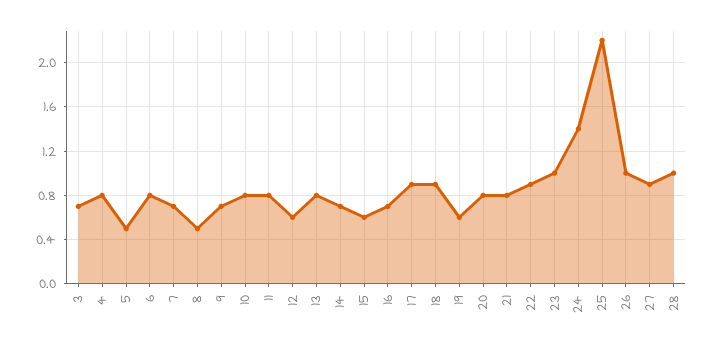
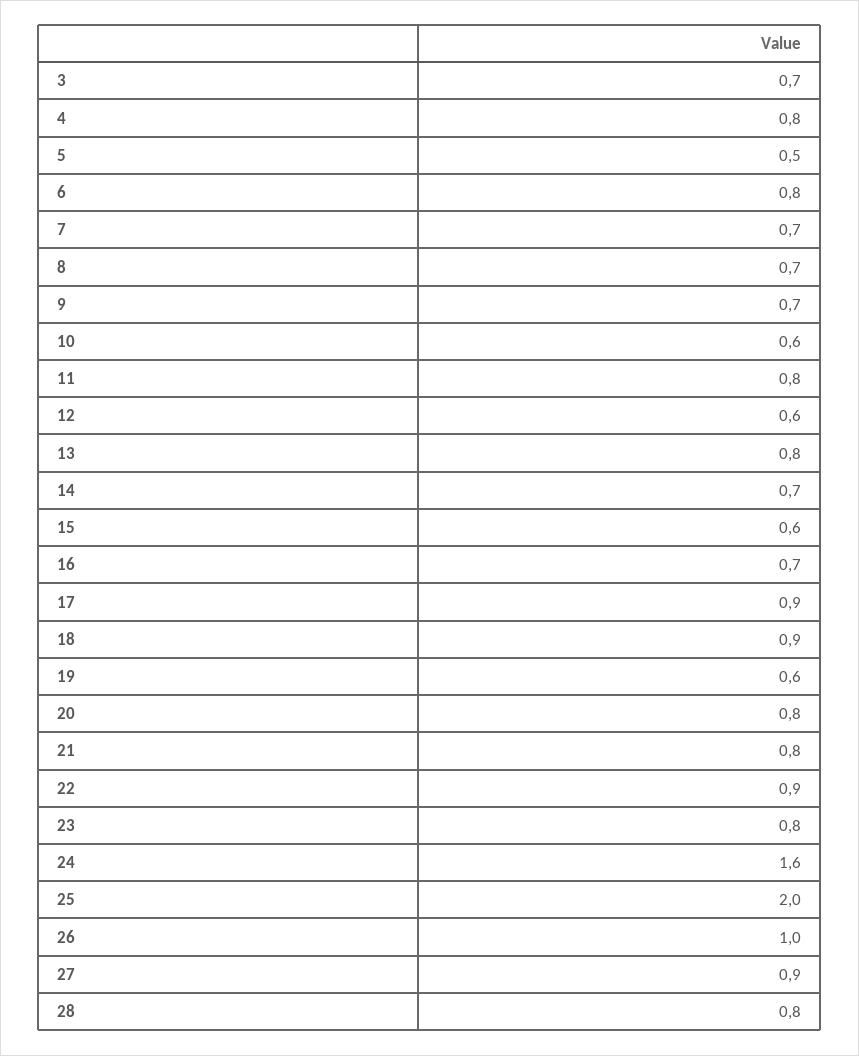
  {
    "3": 0.7,
    "4": 0.8,
    "5": 0.5,
    "6": 0.8,
    "7": 0.7,
-   "8": 0.5,
+   "8": 0.7,
    "9": 0.7,
-   "10": 0.8,
+   "10": 0.6,
    "11": 0.8,
    "12": 0.6,
    "13": 0.8,
    "14": 0.7,
    "15": 0.6,
    "16": 0.7,
    "17": 0.9,
    "18": 0.9,
    "19": 0.6,
    "20": 0.8,
    "21": 0.8,
    "22": 0.9,
-   "23": 1,
+   "23": 0.8,
-   "24": 1.4,
+   "24": 1.6,
-   "25": 2.2,
+   "25": 2,
    "26": 1,
    "27": 0.9,
-   "28": 1
+   "28": 0.8
  }

